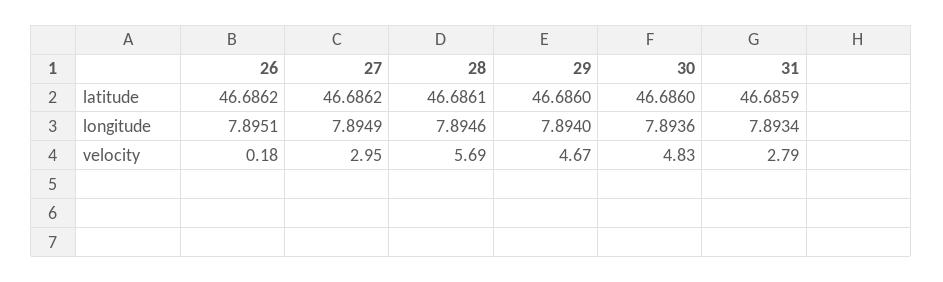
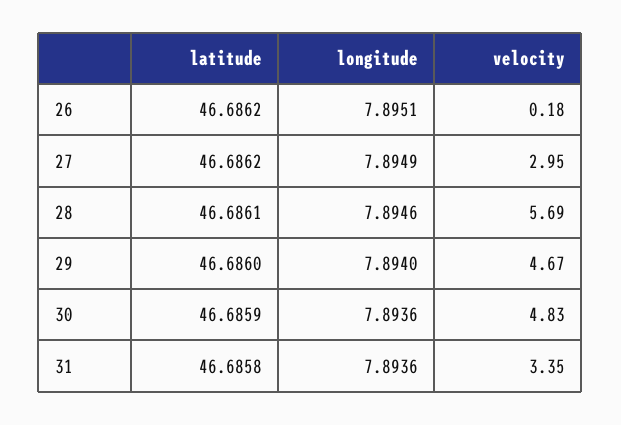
  {
    "26": {
      "latitude": 46.6862,
      "longitude": 7.8951,
      "velocity": 0.18
    },
    "27": {
      "latitude": 46.6862,
      "longitude": 7.8949,
      "velocity": 2.95
    },
    "28": {
      "latitude": 46.6861,
      "longitude": 7.8946,
      "velocity": 5.69
    },
    "29": {
      "latitude": 46.686,
      "longitude": 7.894,
      "velocity": 4.67
    },
    "30": {
-     "latitude": 46.686,
+     "latitude": 46.6859,
      "longitude": 7.8936,
      "velocity": 4.83
    },
    "31": {
-     "latitude": 46.6859,
+     "latitude": 46.6858,
-     "longitude": 7.8934,
+     "longitude": 7.8936,
-     "velocity": 2.79
+     "velocity": 3.35
    }
  }

